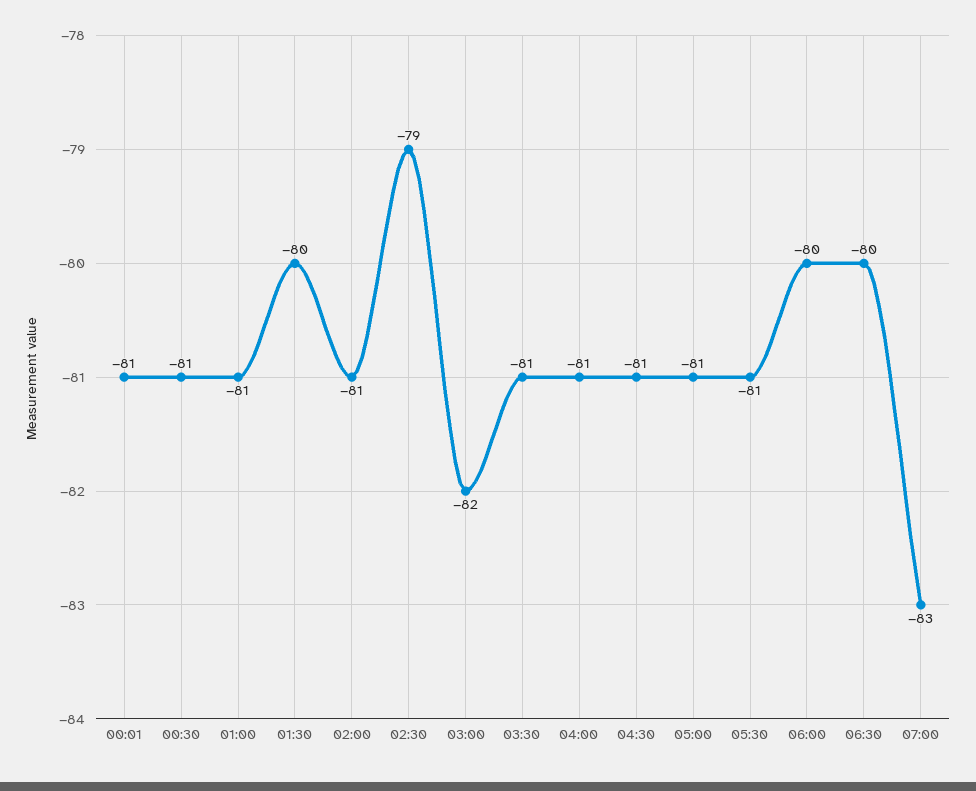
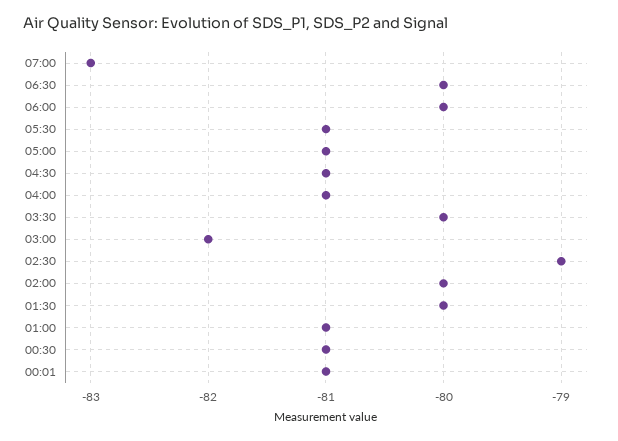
  {
    "00:01": -81,
    "00:30": -81,
    "01:00": -81,
    "01:30": -80,
-   "02:00": -81,
+   "02:00": -80,
    "02:30": -79,
    "03:00": -82,
-   "03:30": -81,
+   "03:30": -80,
    "04:00": -81,
    "04:30": -81,
    "05:00": -81,
    "05:30": -81,
    "06:00": -80,
    "06:30": -80,
    "07:00": -83
  }

